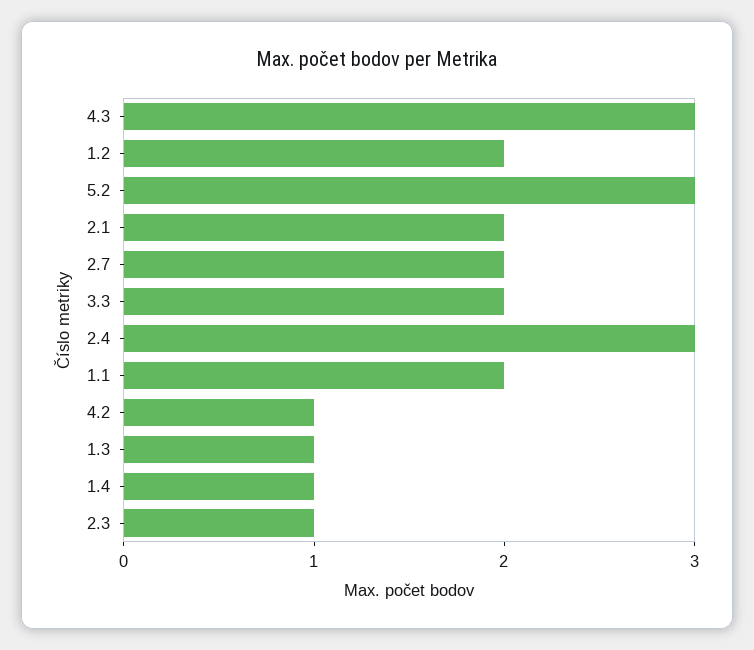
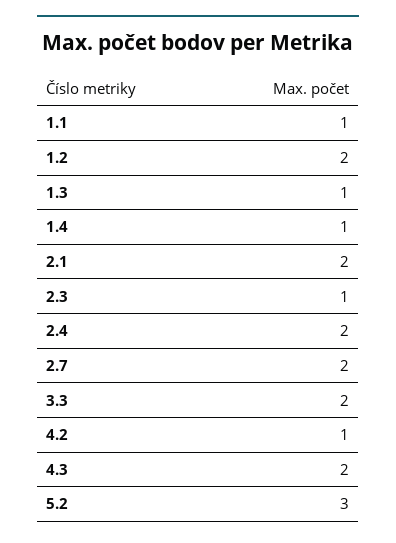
  {
-   "4.3": 3,
+   "4.3": 2,
    "1.2": 2,
    "5.2": 3,
    "2.1": 2,
    "2.7": 2,
    "3.3": 2,
-   "2.4": 3,
+   "2.4": 2,
-   "1.1": 2,
+   "1.1": 1,
    "4.2": 1,
    "1.3": 1,
    "1.4": 1,
    "2.3": 1
  }

